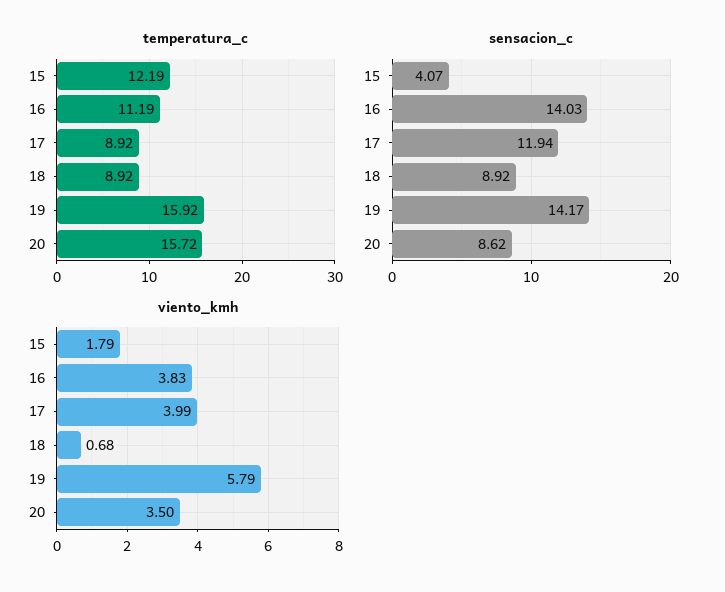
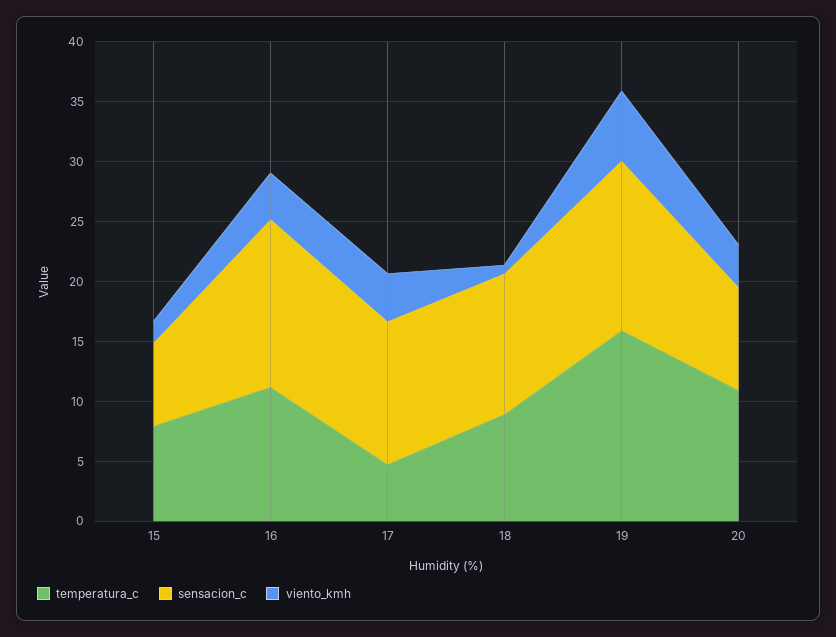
  {
    "temperatura_c": {
-     "15": 12.19,
+     "15": 8,
      "16": 11.19,
-     "17": 8.92,
+     "17": 5,
      "18": 8.92,
      "19": 15.92,
-     "20": 15.72
+     "20": 11
    },
    "sensacion_c": {
-     "15": 4.07,
+     "15": 7,
      "16": 14.03,
      "17": 11.94,
-     "18": 8.92,
+     "18": 12,
      "19": 14.17,
      "20": 8.62
    },
    "viento_kmh": {
      "15": 1.79,
      "16": 3.83,
      "17": 3.99,
      "18": 0.68,
      "19": 5.79,
      "20": 3.5
    }
  }

